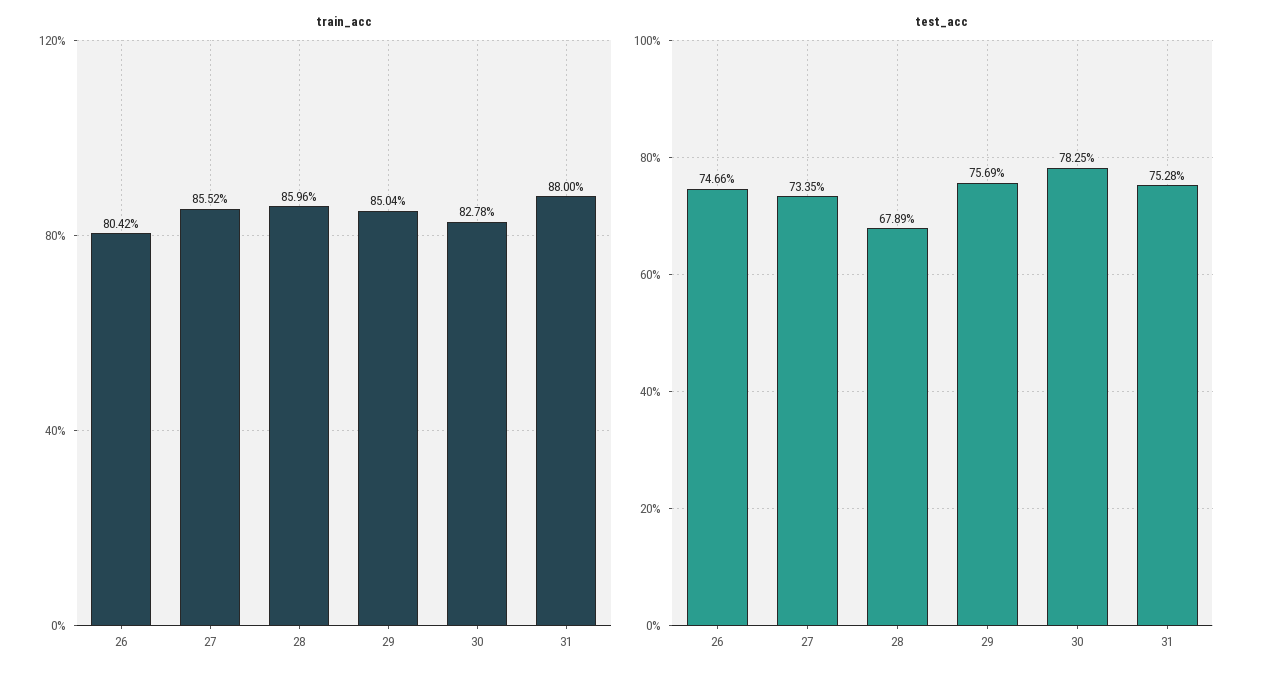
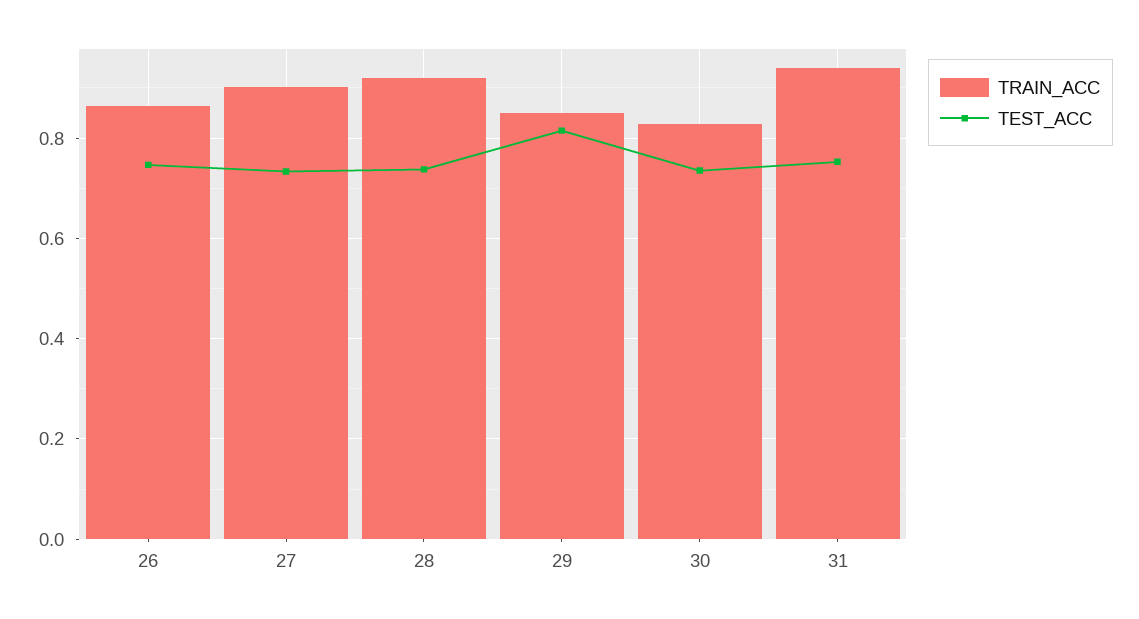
  {
    "train_acc": {
-     "26": 0.8042,
+     "26": 0.86,
-     "27": 0.8552,
+     "27": 0.9,
-     "28": 0.8596,
+     "28": 0.92,
      "29": 0.8504,
      "30": 0.8278,
-     "31": 0.88
+     "31": 0.94
    },
    "test_acc": {
      "26": 0.7466,
      "27": 0.7335,
-     "28": 0.6789,
+     "28": 0.74,
-     "29": 0.7569,
+     "29": 0.82,
-     "30": 0.7825,
+     "30": 0.74,
      "31": 0.7528
    }
  }

